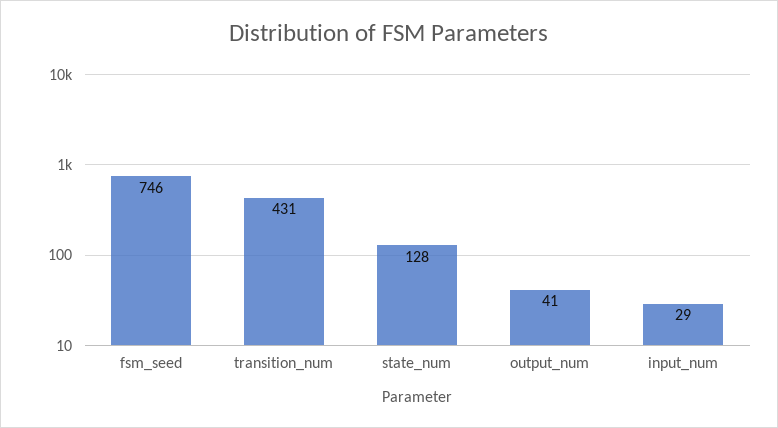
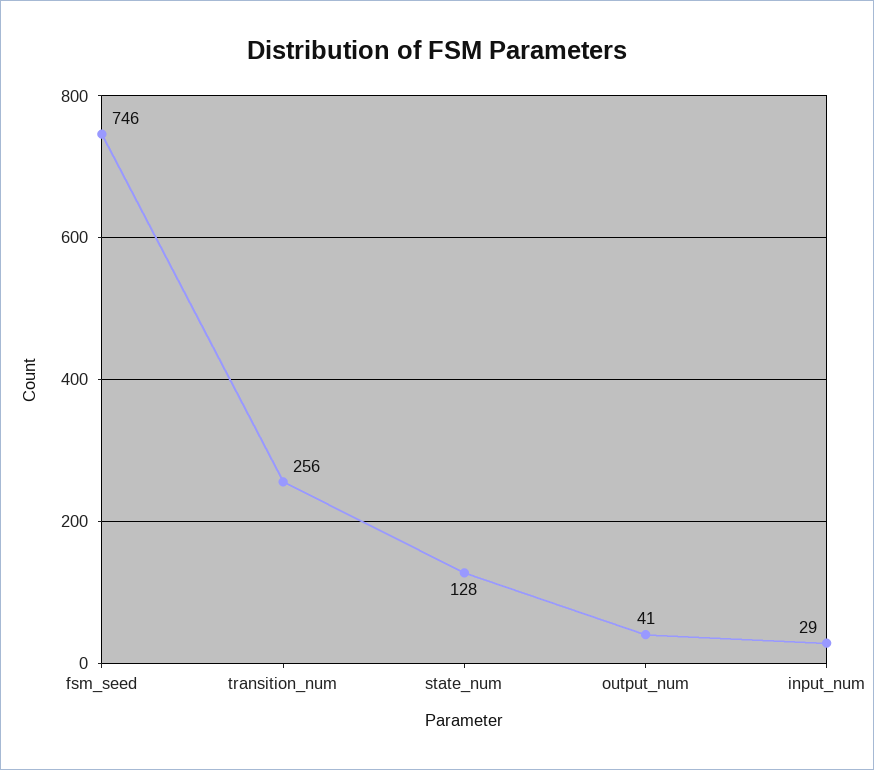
  {
    "fsm_seed": 746,
-   "transition_num": 431,
+   "transition_num": 256,
    "state_num": 128,
    "output_num": 41,
    "input_num": 29
  }

